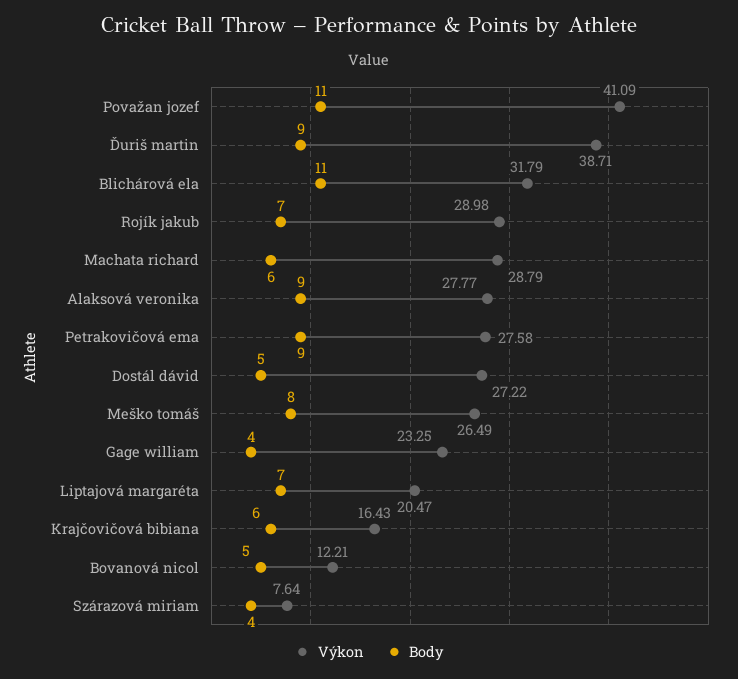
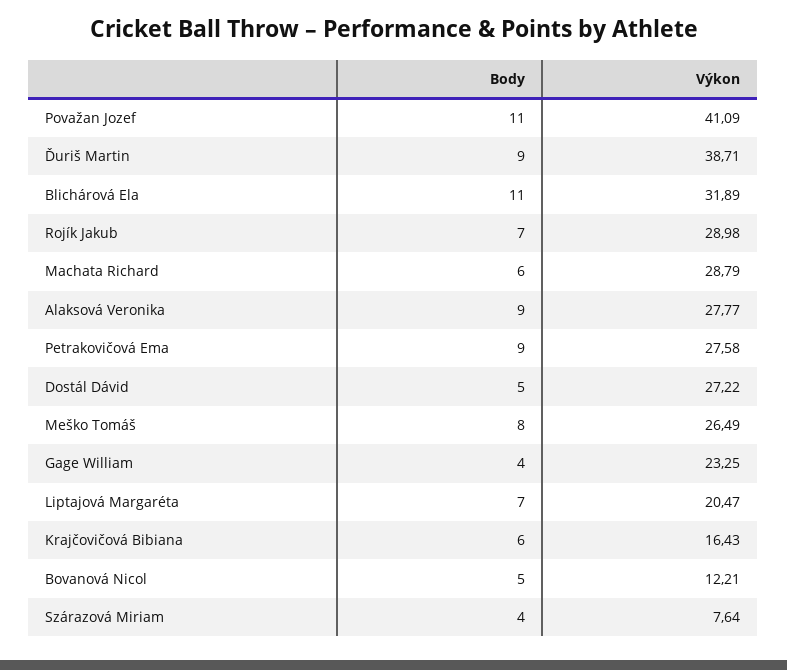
  {
    "Výkon": {
      "Považan jozef": 41.09,
      "Ďuriš martin": 38.71,
-     "Blichárová ela": 31.79,
+     "Blichárová ela": 31.89,
      "Rojík jakub": 28.98,
      "Machata richard": 28.79,
      "Alaksová veronika": 27.77,
      "Petrakovičová ema": 27.58,
      "Dostál dávid": 27.22,
      "Meško tomáš": 26.49,
      "Gage william": 23.25,
      "Liptajová margaréta": 20.47,
      "Krajčovičová bibiana": 16.43,
      "Bovanová nicol": 12.21,
      "Szárazová miriam": 7.64
    },
    "Body": {
      "Považan jozef": 11,
      "Ďuriš martin": 9,
      "Blichárová ela": 11,
      "Rojík jakub": 7,
      "Machata richard": 6,
      "Alaksová veronika": 9,
      "Petrakovičová ema": 9,
      "Dostál dávid": 5,
      "Meško tomáš": 8,
      "Gage william": 4,
      "Liptajová margaréta": 7,
      "Krajčovičová bibiana": 6,
      "Bovanová nicol": 5,
      "Szárazová miriam": 4
    }
  }

